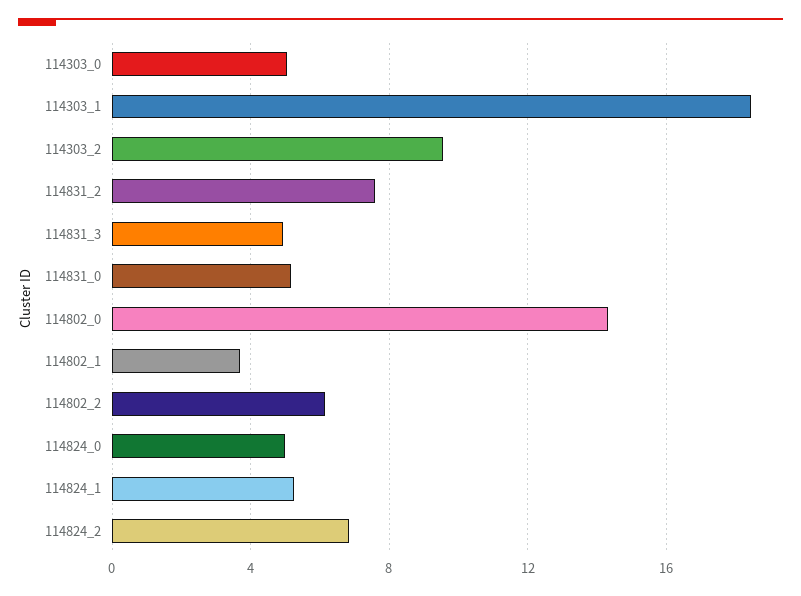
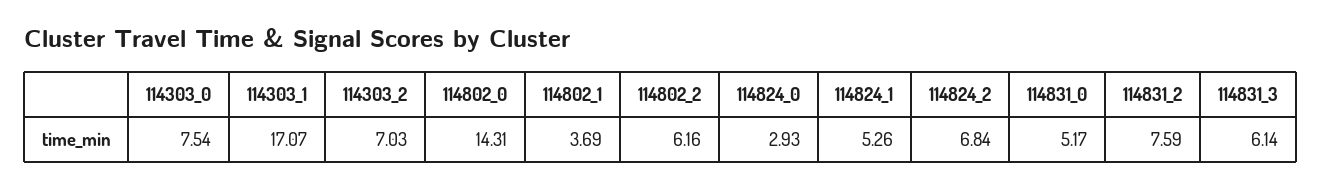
  {
-   "114303_0": 5,
+   "114303_0": 7.54,
-   "114303_1": 18.5,
+   "114303_1": 17.07,
-   "114303_2": 9.5,
+   "114303_2": 7.03,
    "114831_2": 7.59,
-   "114831_3": 5,
+   "114831_3": 6.14,
    "114831_0": 5.17,
    "114802_0": 14.31,
    "114802_1": 3.69,
    "114802_2": 6.16,
-   "114824_0": 5,
+   "114824_0": 2.93,
    "114824_1": 5.26,
    "114824_2": 6.84
  }

